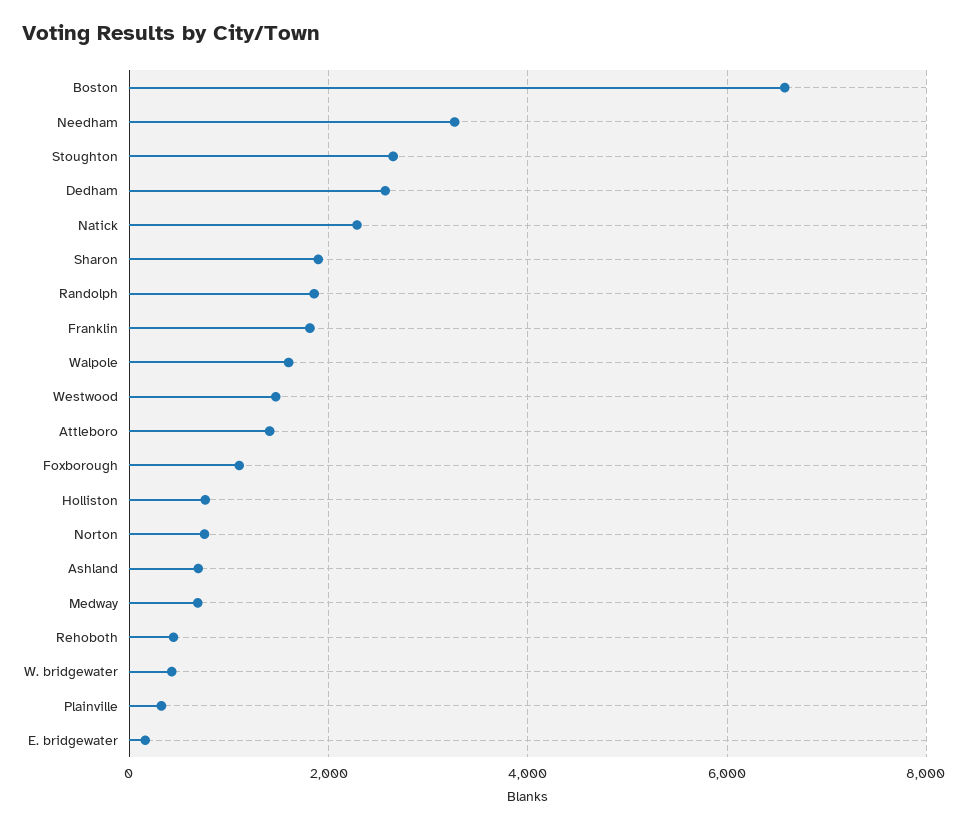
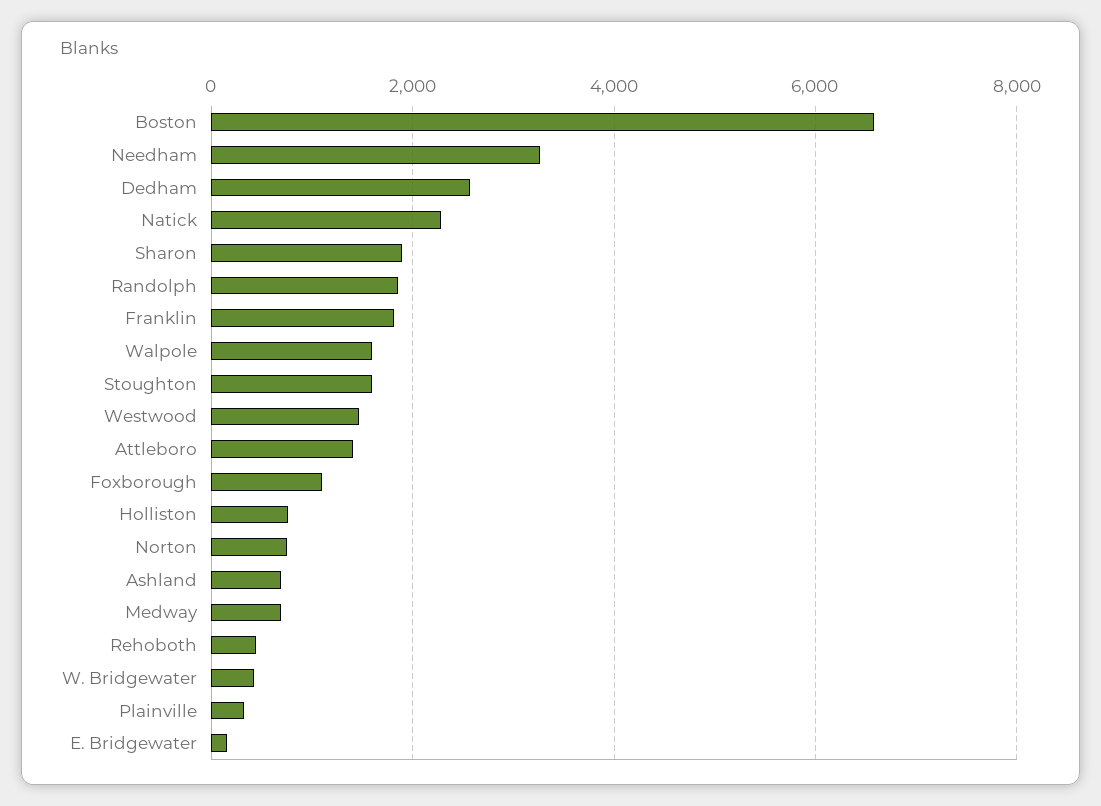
  {
    "Boston": 6600,
    "Needham": 3200,
-   "Stoughton": 2600,
+   "Stoughton": 1600,
    "Dedham": 2600,
    "Natick": 2200,
    "Sharon": 1800,
    "Randolph": 1800,
    "Franklin": 1800,
    "Walpole": 1600,
    "Westwood": 1400,
    "Attleboro": 1400,
    "Foxborough": 1200,
    "Holliston": 800,
    "Norton": 800,
    "Ashland": 600,
    "Medway": 600,
    "Rehoboth": 400,
    "W. bridgewater": 400,
    "Plainville": 400,
    "E. bridgewater": 200
  }

